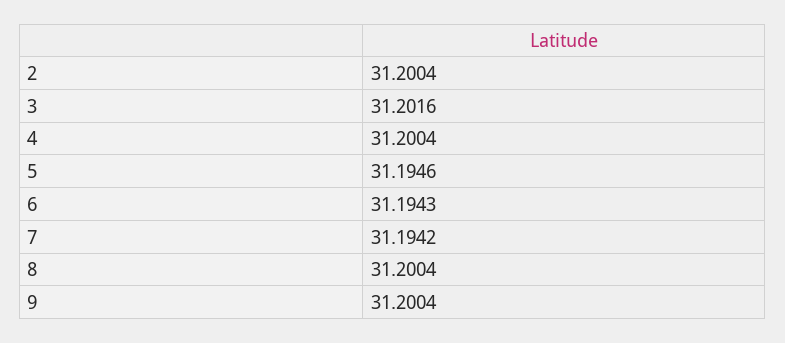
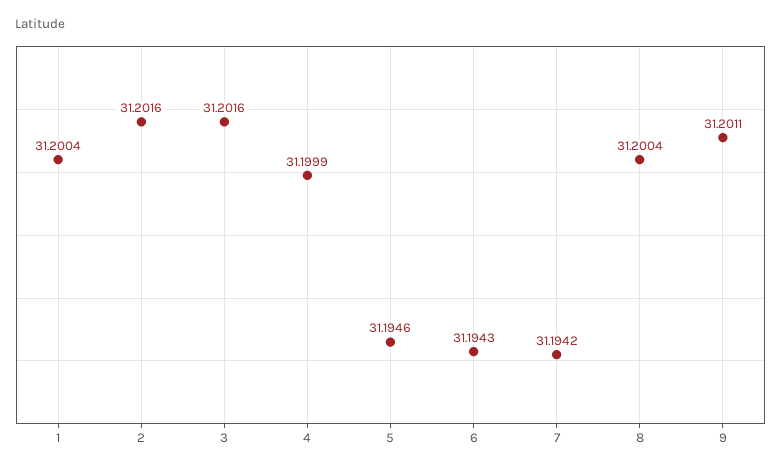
  {
-   "2": 31.2004,
+   "2": 31.2016,
    "3": 31.2016,
-   "4": 31.2004,
+   "4": 31.1999,
    "5": 31.1946,
    "6": 31.1943,
    "7": 31.1942,
    "8": 31.2004,
-   "9": 31.2004
+   "9": 31.2011,
+   "1": 31.2004
  }

